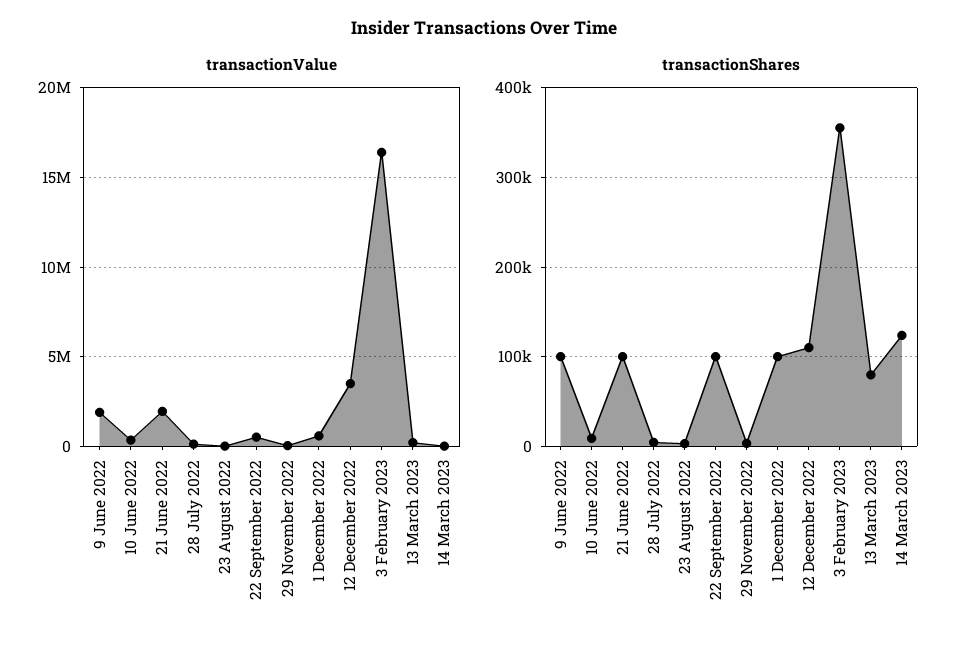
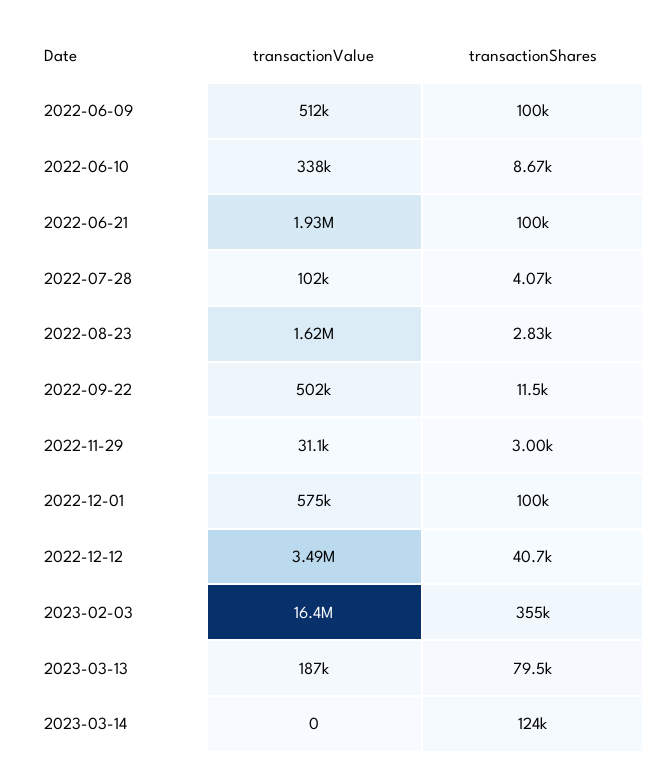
  {
    "transactionValue": {
-     "9 June 2022": 2000000,
+     "9 June 2022": 512000,
      "10 June 2022": 338000,
      "21 June 2022": 1930000,
      "28 July 2022": 102000,
-     "23 August 2022": 0,
+     "23 August 2022": 1620000,
      "22 September 2022": 502000,
      "29 November 2022": 31100,
      "1 December 2022": 575000,
      "12 December 2022": 3490000,
      "3 February 2023": 16400000,
      "13 March 2023": 187000,
      "14 March 2023": 0
    },
    "transactionShares": {
      "9 June 2022": 100000,
      "10 June 2022": 8670,
      "21 June 2022": 100000,
      "28 July 2022": 4070,
      "23 August 2022": 2830,
-     "22 September 2022": 100000,
+     "22 September 2022": 11500,
      "29 November 2022": 3000,
      "1 December 2022": 100000,
-     "12 December 2022": 110000,
+     "12 December 2022": 40700,
      "3 February 2023": 355000,
      "13 March 2023": 79500,
      "14 March 2023": 124000
    }
  }

